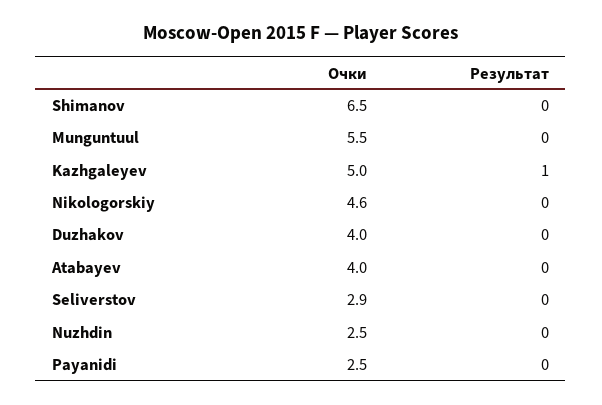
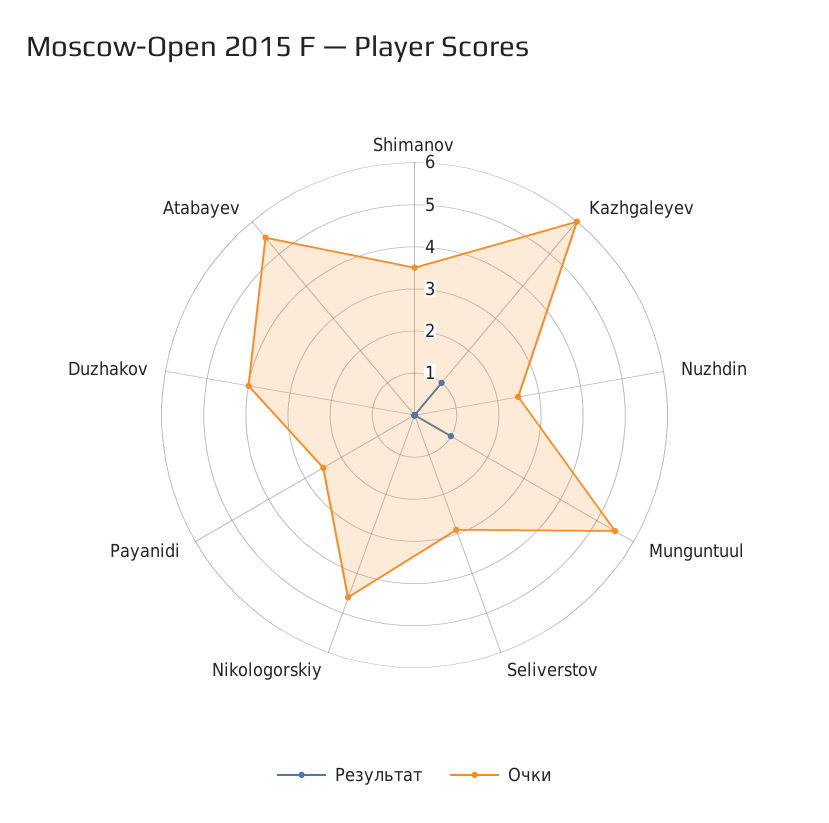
  {
    "Очки": {
-     "Shimanov": 6.5,
+     "Shimanov": 3.5,
      "Munguntuul": 5.5,
-     "Kazhgaleyev": 5,
+     "Kazhgaleyev": 6,
      "Nikologorskiy": 4.6,
      "Duzhakov": 4,
-     "Atabayev": 4,
+     "Atabayev": 5.5,
      "Seliverstov": 2.9,
      "Nuzhdin": 2.5,
      "Payanidi": 2.5
    },
    "Результат": {
      "Shimanov": 0,
-     "Munguntuul": 0,
+     "Munguntuul": 1,
      "Kazhgaleyev": 1,
      "Nikologorskiy": 0,
      "Duzhakov": 0,
      "Atabayev": 0,
      "Seliverstov": 0,
      "Nuzhdin": 0,
      "Payanidi": 0
    }
  }

